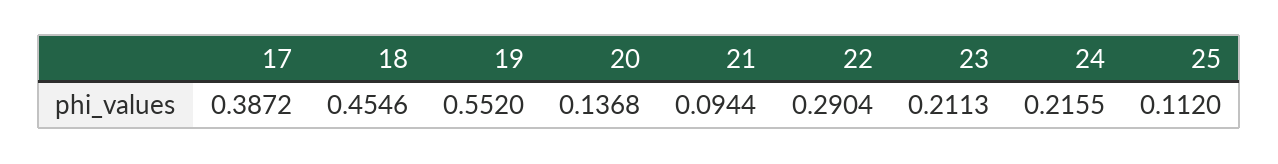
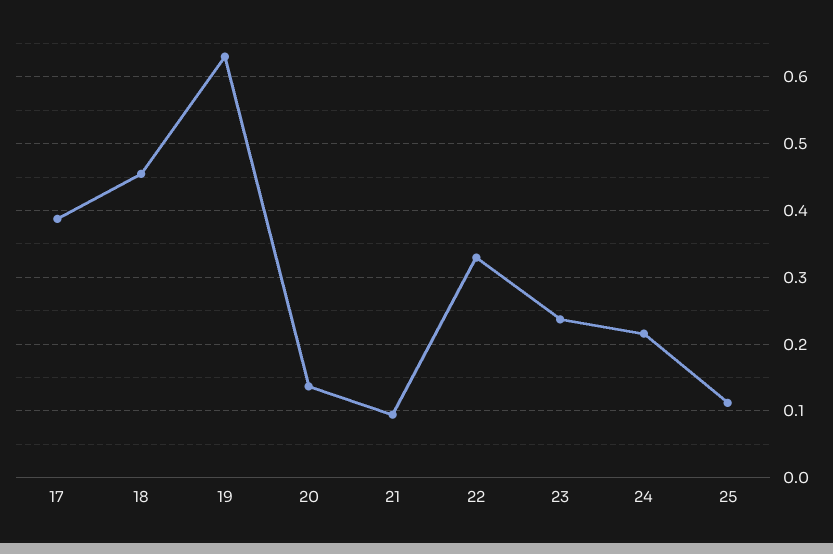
  {
    "17": 0.3872,
    "18": 0.4546,
-   "19": 0.552,
+   "19": 0.63,
    "20": 0.1368,
    "21": 0.0944,
-   "22": 0.2904,
+   "22": 0.33,
-   "23": 0.2113,
+   "23": 0.24,
    "24": 0.2155,
    "25": 0.112
  }

